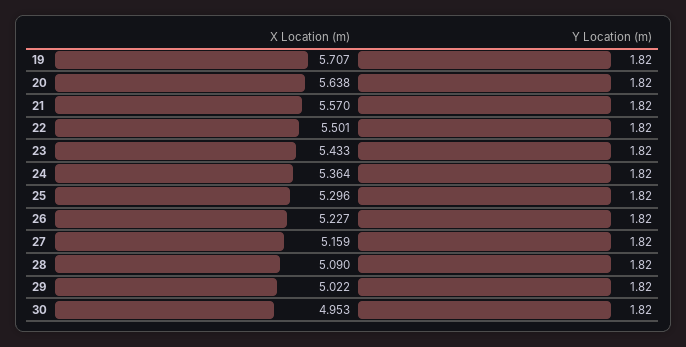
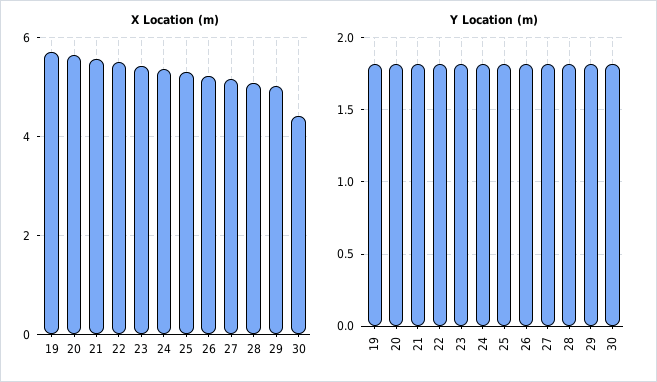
  {
    "X Location (m)": {
      "19": 5.707,
      "20": 5.638,
      "21": 5.57,
      "22": 5.501,
      "23": 5.433,
      "24": 5.364,
      "25": 5.296,
      "26": 5.227,
      "27": 5.159,
      "28": 5.09,
      "29": 5.022,
-     "30": 4.953
+     "30": 4.4
    },
    "Y Location (m)": {
      "19": 1.82,
      "20": 1.82,
      "21": 1.82,
      "22": 1.82,
      "23": 1.82,
      "24": 1.82,
      "25": 1.82,
      "26": 1.82,
      "27": 1.82,
      "28": 1.82,
      "29": 1.82,
      "30": 1.82
    }
  }

